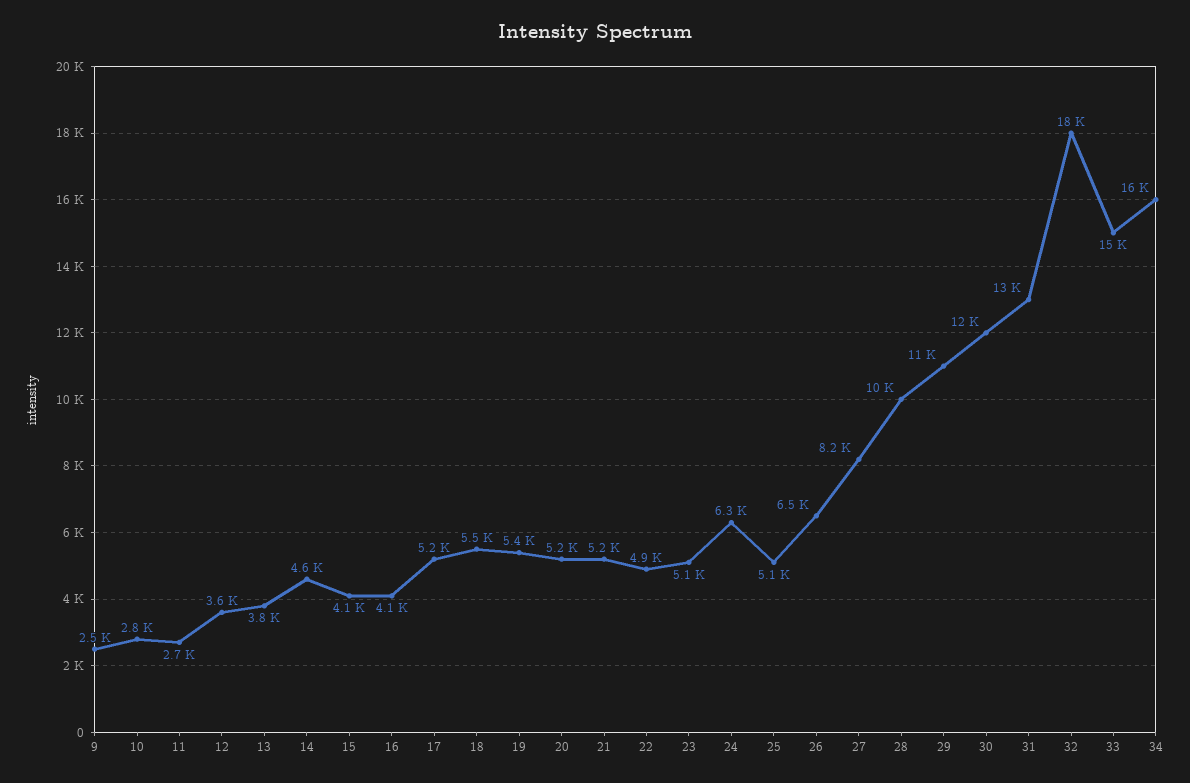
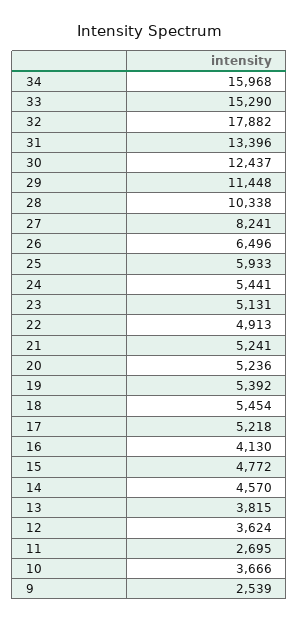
  {
    "9": 2539,
-   "10": 2800,
+   "10": 3666,
    "11": 2695,
    "12": 3624,
    "13": 3815,
    "14": 4570,
-   "15": 4100,
+   "15": 4772,
    "16": 4130,
    "17": 5218,
    "18": 5454,
    "19": 5392,
    "20": 5236,
    "21": 5241,
    "22": 4913,
    "23": 5131,
-   "24": 6300,
+   "24": 5441,
-   "25": 5100,
+   "25": 5933,
    "26": 6496,
    "27": 8241,
    "28": 10338,
    "29": 11448,
    "30": 12437,
    "31": 13396,
    "32": 17882,
    "33": 15290,
    "34": 15968
  }

